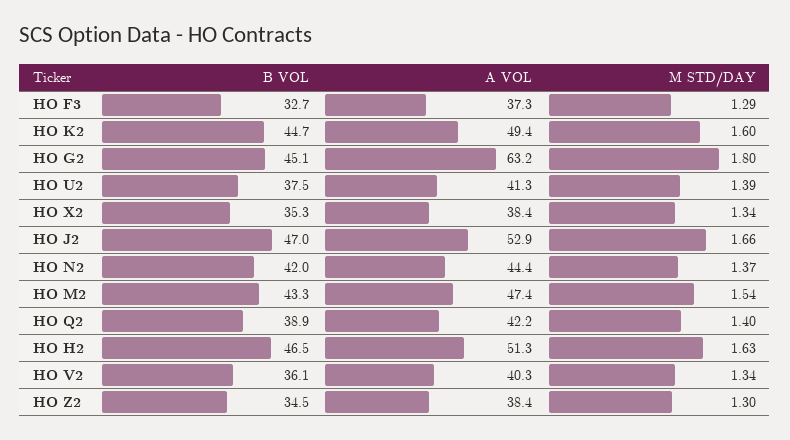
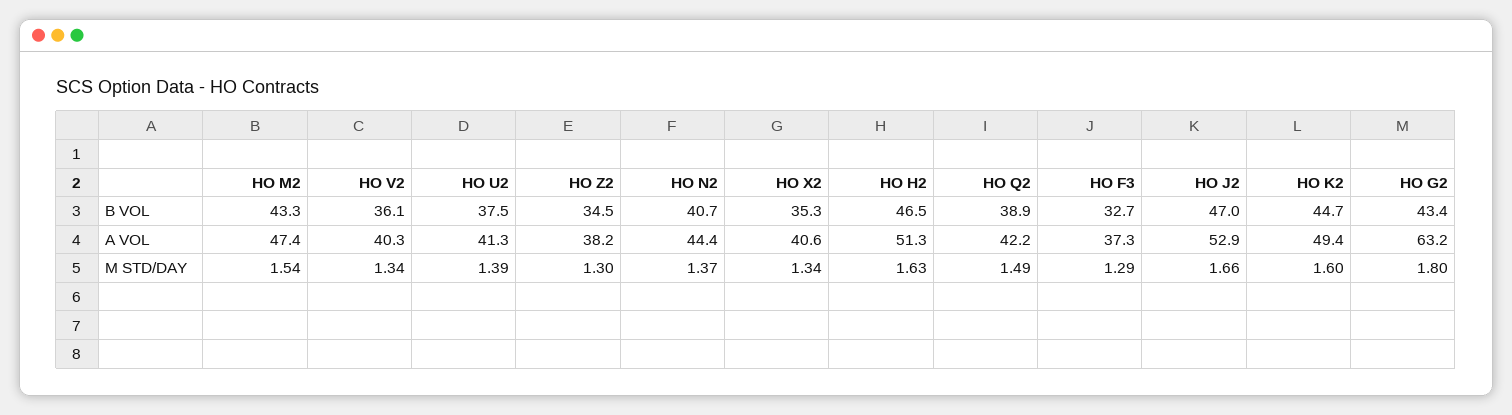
  {
    "B VOL": {
      "HO F3": 32.7,
      "HO K2": 44.7,
-     "HO G2": 45.1,
+     "HO G2": 43.4,
      "HO U2": 37.5,
      "HO X2": 35.3,
      "HO J2": 47,
-     "HO N2": 42,
+     "HO N2": 40.7,
      "HO M2": 43.3,
      "HO Q2": 38.9,
      "HO H2": 46.5,
      "HO V2": 36.1,
      "HO Z2": 34.5
    },
    "A VOL": {
      "HO F3": 37.3,
      "HO K2": 49.4,
      "HO G2": 63.2,
      "HO U2": 41.3,
-     "HO X2": 38.4,
+     "HO X2": 40.6,
      "HO J2": 52.9,
      "HO N2": 44.4,
      "HO M2": 47.4,
      "HO Q2": 42.2,
      "HO H2": 51.3,
      "HO V2": 40.3,
-     "HO Z2": 38.4
+     "HO Z2": 38.2
    },
    "M STD/DAY": {
      "HO F3": 1.29,
      "HO K2": 1.6,
      "HO G2": 1.8,
      "HO U2": 1.39,
      "HO X2": 1.34,
      "HO J2": 1.66,
      "HO N2": 1.37,
      "HO M2": 1.54,
-     "HO Q2": 1.4,
+     "HO Q2": 1.49,
      "HO H2": 1.63,
      "HO V2": 1.34,
      "HO Z2": 1.3
    }
  }

